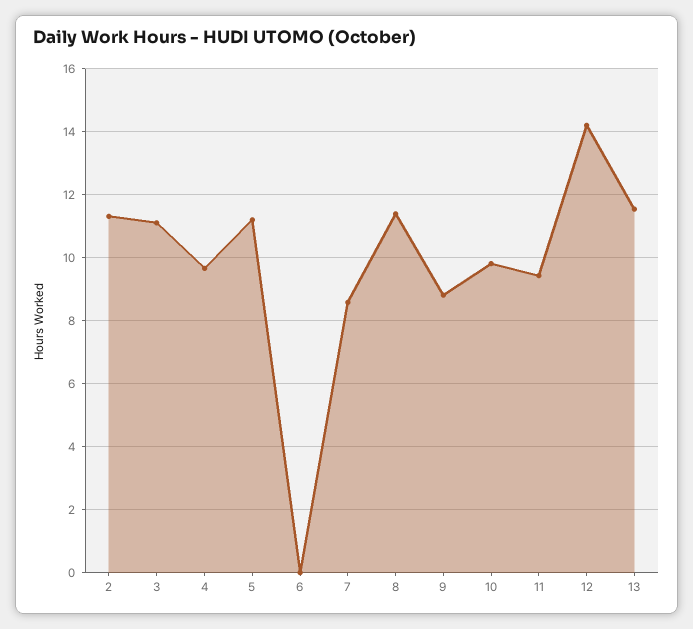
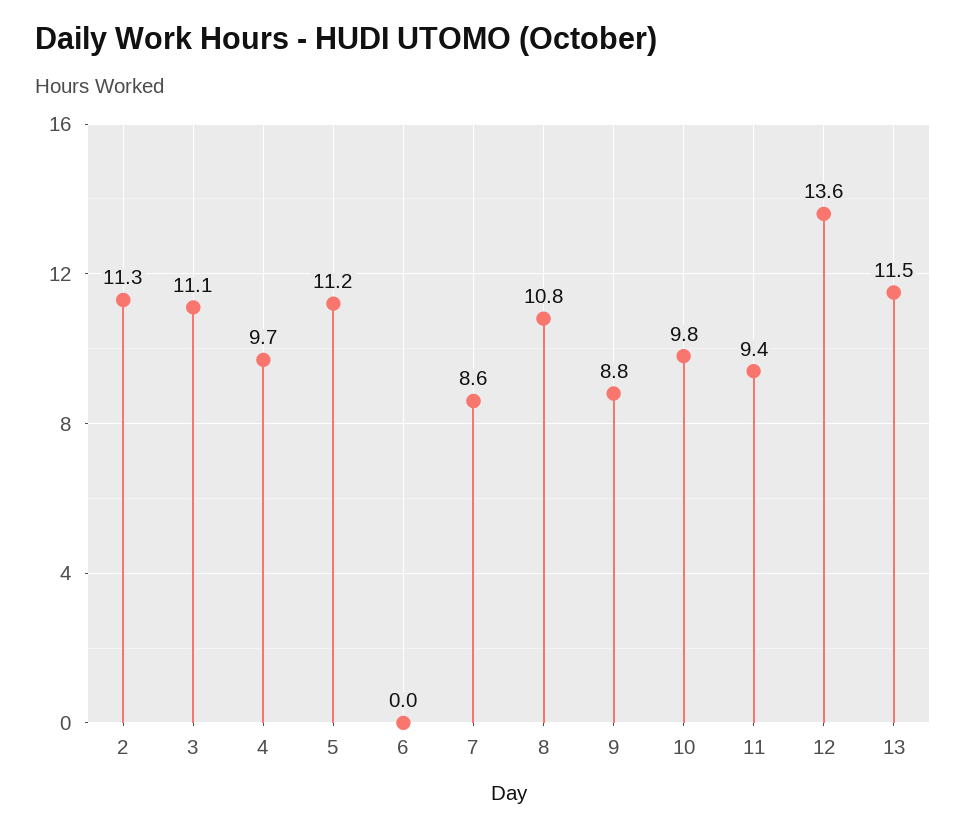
  {
    "2": 11.3,
    "3": 11.1,
    "4": 9.7,
    "5": 11.2,
    "6": 0,
    "7": 8.6,
-   "8": 11.4,
+   "8": 10.8,
    "9": 8.8,
    "10": 9.8,
    "11": 9.4,
-   "12": 14.2,
+   "12": 13.6,
    "13": 11.5
  }

